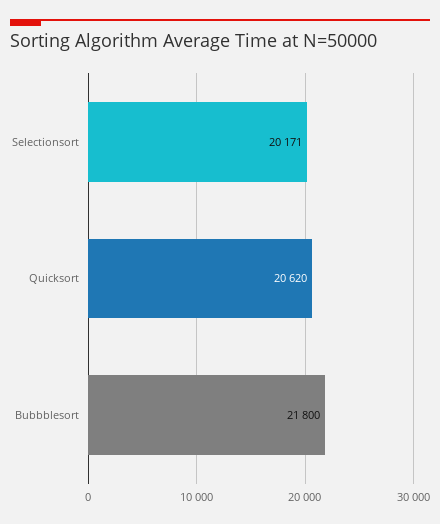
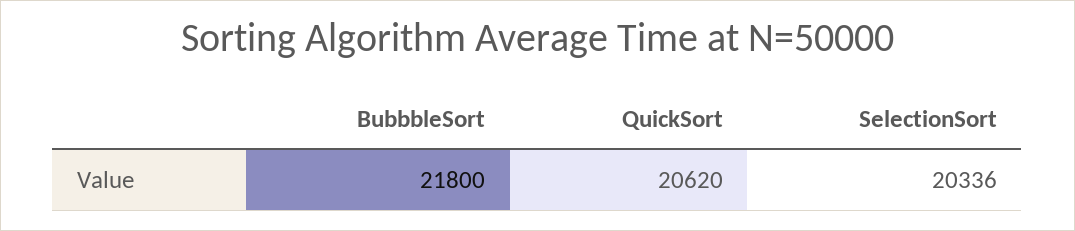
  {
-   "Selectionsort": 20171,
+   "Selectionsort": 20336,
    "Quicksort": 20620,
    "Bubbblesort": 21800
  }

